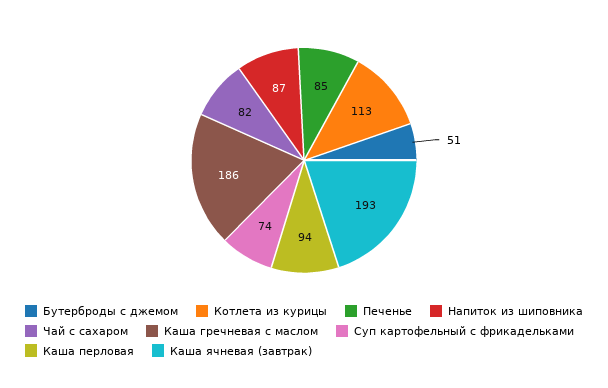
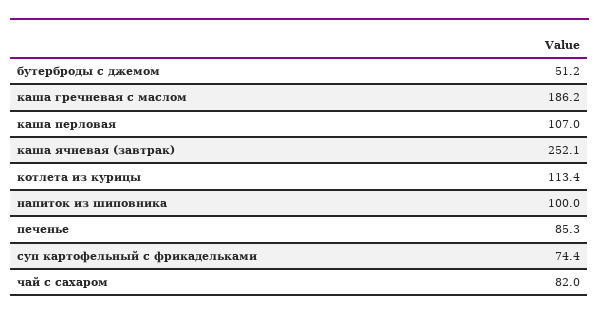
  {
    "Бутерброды с джемом": 51.2,
    "Котлета из курицы": 113.4,
    "Печенье": 85.3,
-   "Напиток из шиповника": 87,
+   "Напиток из шиповника": 100,
    "Чай с сахаром": 82,
    "Каша гречневая с маслом": 186.2,
    "Суп картофельный с фрикадельками": 74.4,
-   "Каша перловая": 94,
+   "Каша перловая": 107,
-   "Каша ячневая (завтрак)": 193
+   "Каша ячневая (завтрак)": 252.1
  }

